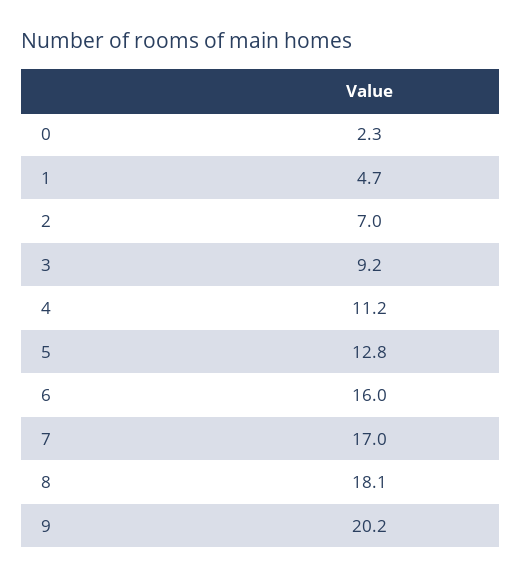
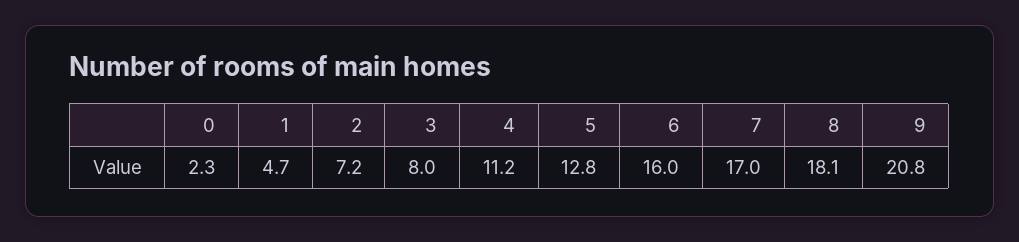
  {
    "0": 2.3,
    "1": 4.7,
-   "2": 7,
+   "2": 7.2,
-   "3": 9.2,
+   "3": 8,
    "4": 11.2,
    "5": 12.8,
    "6": 16,
    "7": 17,
    "8": 18.1,
-   "9": 20.2
+   "9": 20.8
  }

